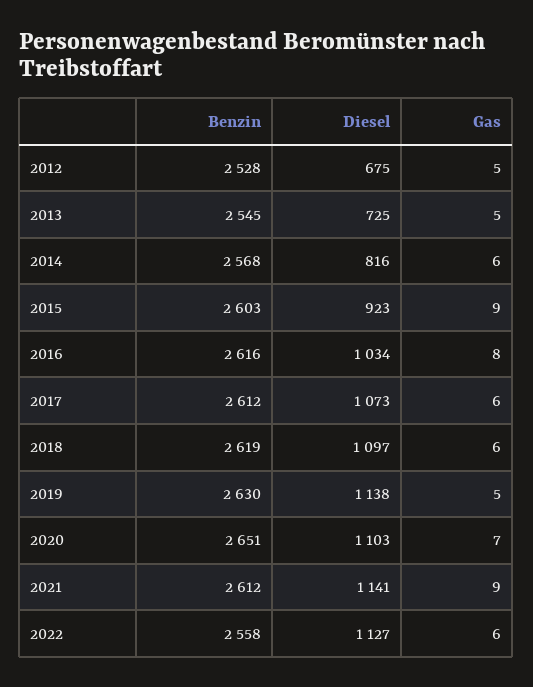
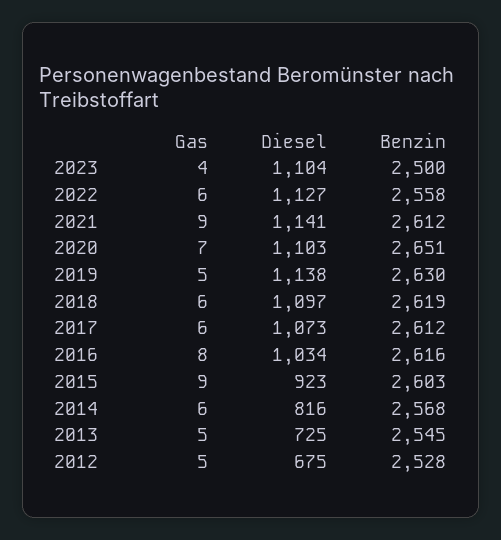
  {
    "Benzin": {
      "2012": 2528,
      "2013": 2545,
      "2014": 2568,
      "2015": 2603,
      "2016": 2616,
      "2017": 2612,
      "2018": 2619,
      "2019": 2630,
      "2020": 2651,
      "2021": 2612,
-     "2022": 2558
+     "2022": 2558,
+     "2023": 2500
    },
    "Diesel": {
      "2012": 675,
      "2013": 725,
      "2014": 816,
      "2015": 923,
      "2016": 1034,
      "2017": 1073,
      "2018": 1097,
      "2019": 1138,
      "2020": 1103,
      "2021": 1141,
-     "2022": 1127
+     "2022": 1127,
+     "2023": 1104
    },
    "Gas": {
      "2012": 5,
      "2013": 5,
      "2014": 6,
      "2015": 9,
      "2016": 8,
      "2017": 6,
      "2018": 6,
      "2019": 5,
      "2020": 7,
      "2021": 9,
-     "2022": 6
+     "2022": 6,
+     "2023": 4
    }
  }

